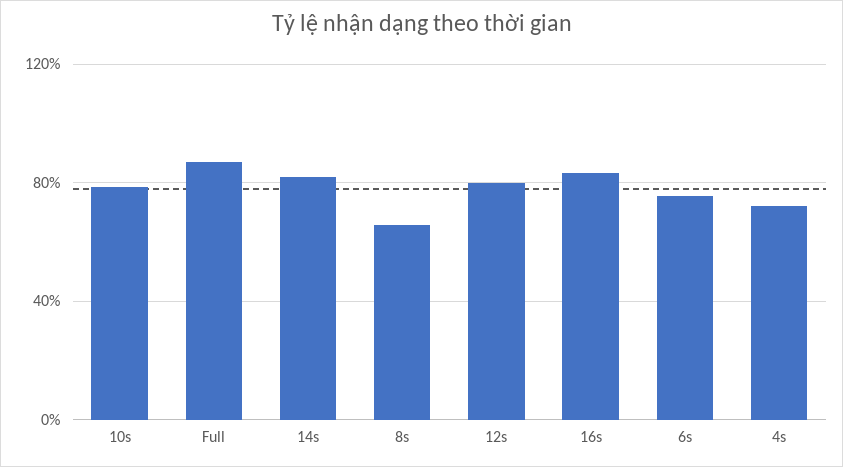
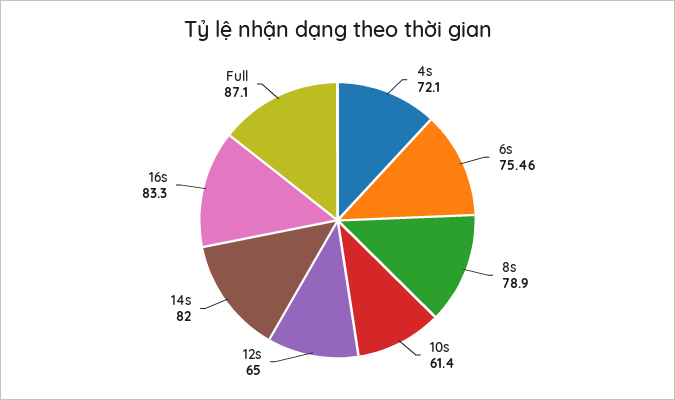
  {
-   "10s": 80,
+   "10s": 61.4,
    "Full": 87.1,
    "14s": 82,
-   "8s": 65,
+   "8s": 78.9,
-   "12s": 80,
+   "12s": 65,
    "16s": 83.3,
    "6s": 75.46,
    "4s": 72.1
  }

